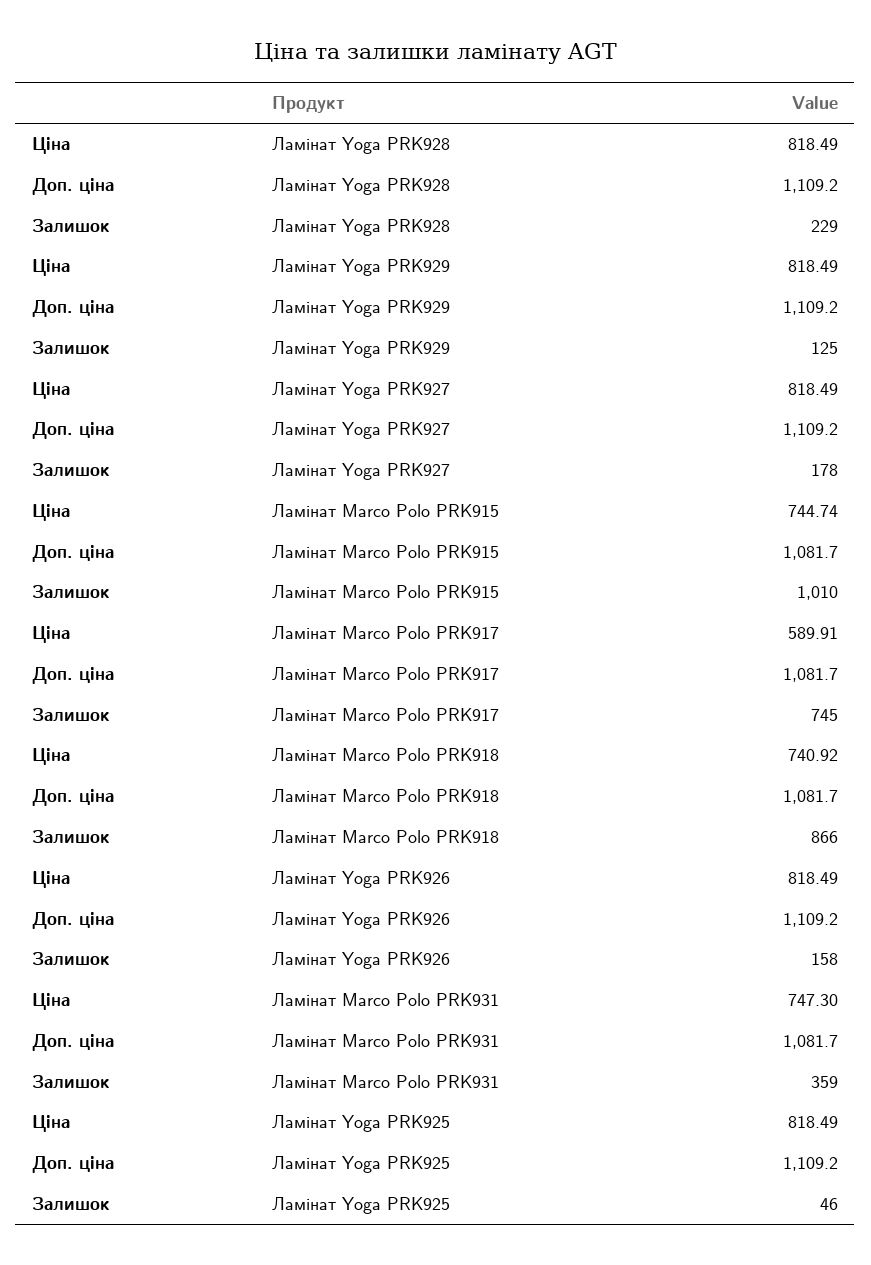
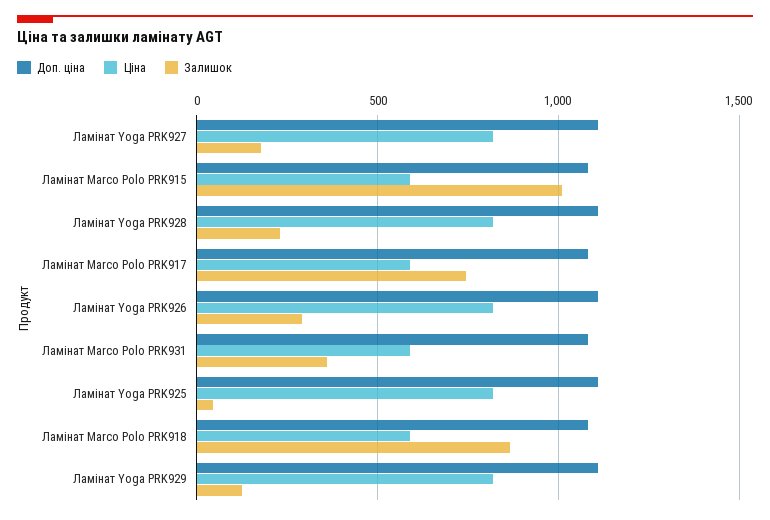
  {
    "Ціна": {
      "Ламінат Yoga PRK928": 818.49,
      "Ламінат Yoga PRK929": 818.49,
      "Ламінат Yoga PRK927": 818.49,
-     "Ламінат Marco Polo PRK915": 744.74,
+     "Ламінат Marco Polo PRK915": 600,
      "Ламінат Marco Polo PRK917": 589.91,
-     "Ламінат Marco Polo PRK918": 740.92,
+     "Ламінат Marco Polo PRK918": 600,
      "Ламінат Yoga PRK926": 818.49,
-     "Ламінат Marco Polo PRK931": 747.3,
+     "Ламінат Marco Polo PRK931": 600,
      "Ламінат Yoga PRK925": 818.49
    },
    "Доп. ціна": {
      "Ламінат Yoga PRK928": 1109.2,
      "Ламінат Yoga PRK929": 1109.2,
      "Ламінат Yoga PRK927": 1109.2,
      "Ламінат Marco Polo PRK915": 1081.7,
      "Ламінат Marco Polo PRK917": 1081.7,
      "Ламінат Marco Polo PRK918": 1081.7,
      "Ламінат Yoga PRK926": 1109.2,
      "Ламінат Marco Polo PRK931": 1081.7,
      "Ламінат Yoga PRK925": 1109.2
    },
    "Залишок": {
      "Ламінат Yoga PRK928": 229,
      "Ламінат Yoga PRK929": 125,
      "Ламінат Yoga PRK927": 178,
      "Ламінат Marco Polo PRK915": 1010,
      "Ламінат Marco Polo PRK917": 745,
      "Ламінат Marco Polo PRK918": 866,
-     "Ламінат Yoga PRK926": 158,
+     "Ламінат Yoga PRK926": 300,
      "Ламінат Marco Polo PRK931": 359,
      "Ламінат Yoga PRK925": 46
    }
  }

